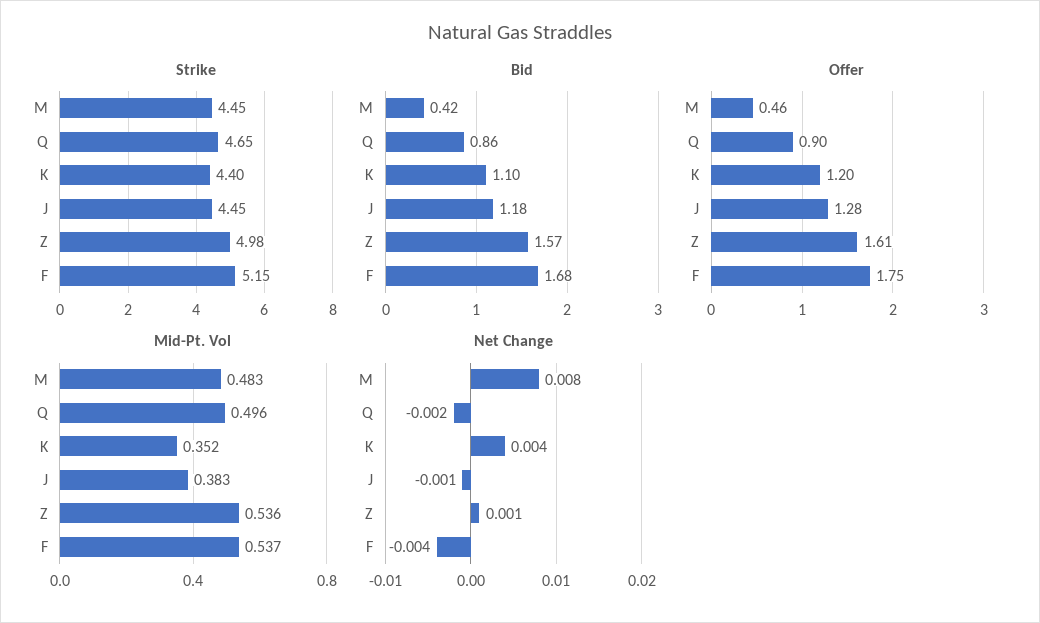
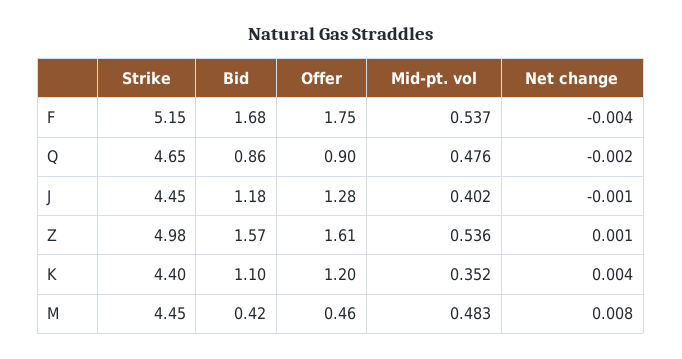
  {
    "Strike": {
      "M": 4.45,
      "Q": 4.65,
      "K": 4.4,
      "J": 4.45,
      "Z": 4.98,
      "F": 5.15
    },
    "Bid": {
      "M": 0.42,
      "Q": 0.86,
      "K": 1.1,
      "J": 1.18,
      "Z": 1.57,
      "F": 1.68
    },
    "Offer": {
      "M": 0.46,
      "Q": 0.9,
      "K": 1.2,
      "J": 1.28,
      "Z": 1.61,
      "F": 1.75
    },
    "Mid-Pt. Vol": {
      "M": 0.483,
-     "Q": 0.496,
+     "Q": 0.476,
      "K": 0.352,
-     "J": 0.383,
+     "J": 0.402,
      "Z": 0.536,
      "F": 0.537
    },
    "Net Change": {
      "M": 0.008,
      "Q": -0.002,
      "K": 0.004,
      "J": -0.001,
      "Z": 0.001,
      "F": -0.004
    }
  }

